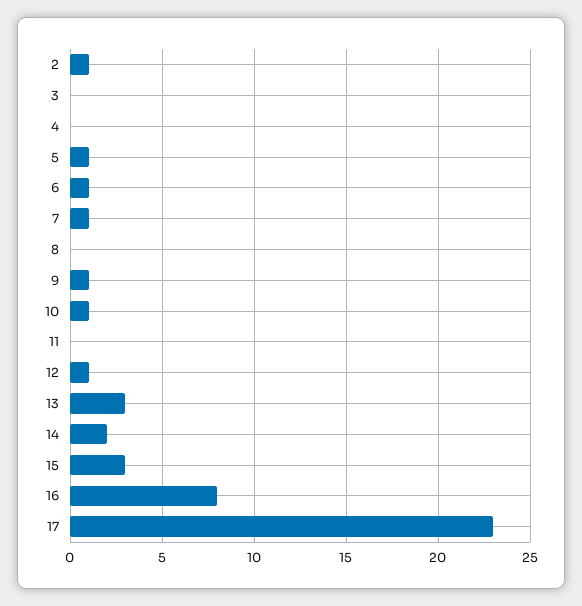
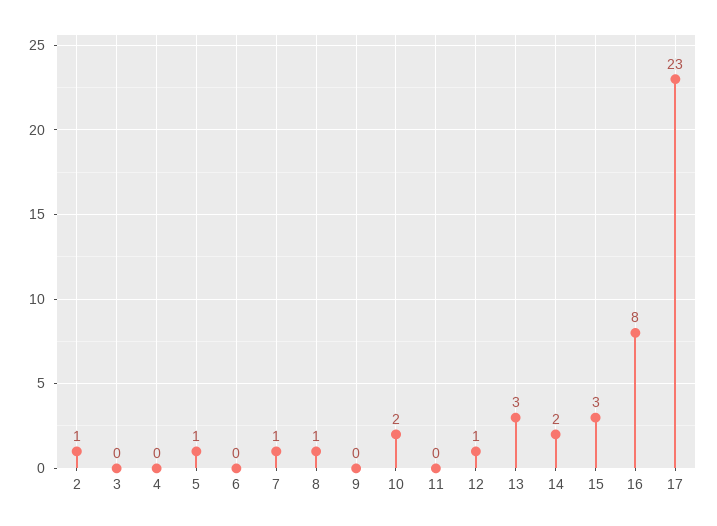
  {
    "2": 1,
    "3": 0,
    "4": 0,
    "5": 1,
-   "6": 1,
+   "6": 0,
    "7": 1,
-   "8": 0,
+   "8": 1,
-   "9": 1,
+   "9": 0,
-   "10": 1,
+   "10": 2,
    "11": 0,
    "12": 1,
    "13": 3,
    "14": 2,
    "15": 3,
    "16": 8,
    "17": 23
  }

